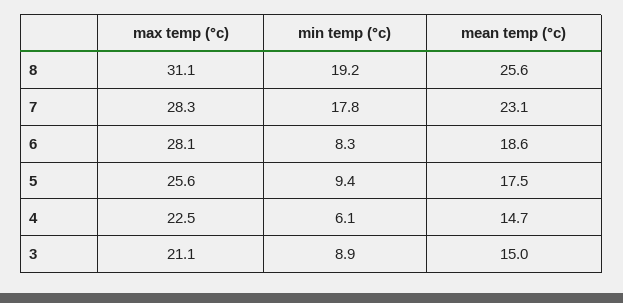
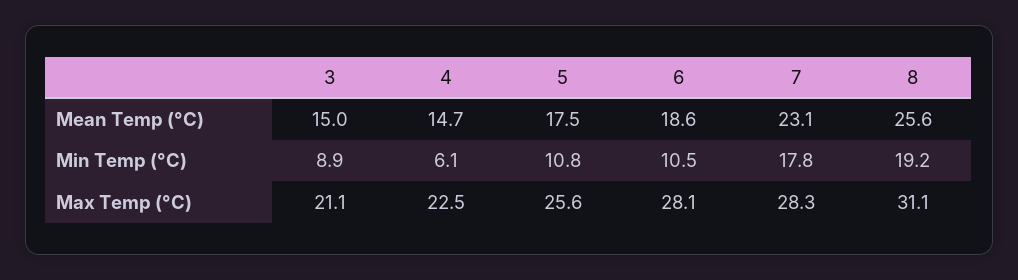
  {
    "max temp (°c)": {
      "8": 31.1,
      "7": 28.3,
      "6": 28.1,
      "5": 25.6,
      "4": 22.5,
      "3": 21.1
    },
    "min temp (°c)": {
      "8": 19.2,
      "7": 17.8,
-     "6": 8.3,
+     "6": 10.5,
-     "5": 9.4,
+     "5": 10.8,
      "4": 6.1,
      "3": 8.9
    },
    "mean temp (°c)": {
      "8": 25.6,
      "7": 23.1,
      "6": 18.6,
      "5": 17.5,
      "4": 14.7,
      "3": 15
    }
  }

